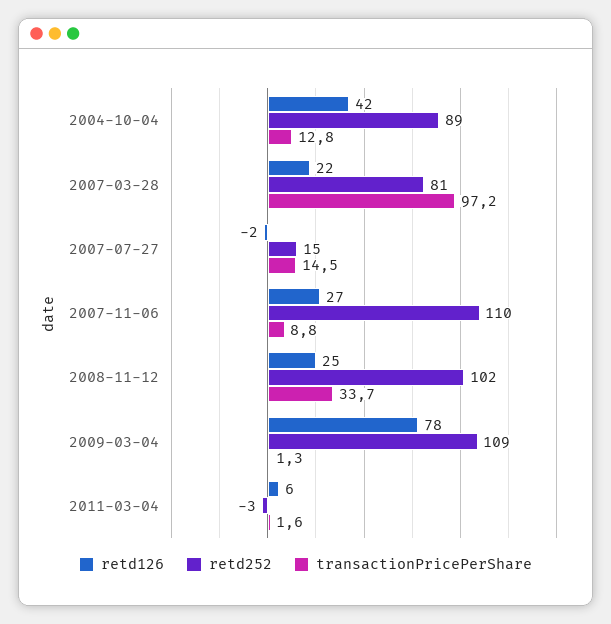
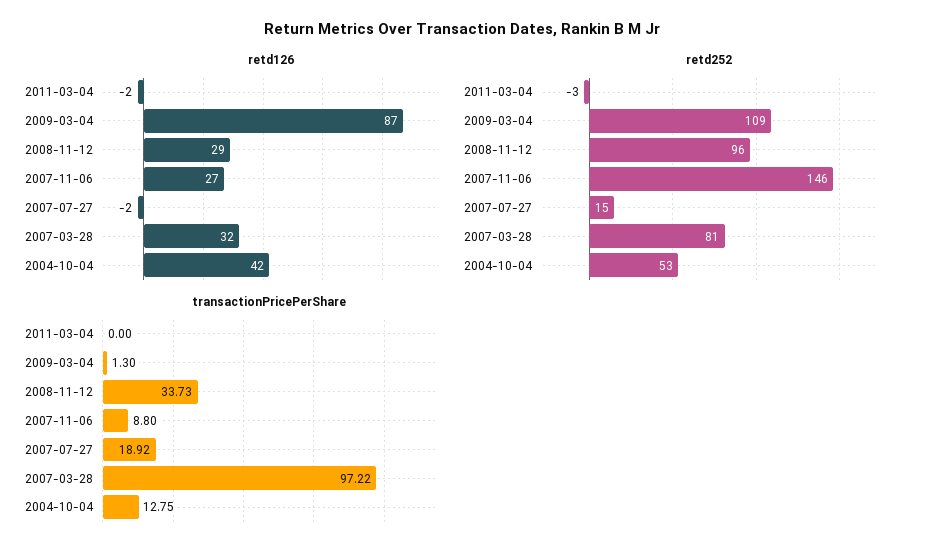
  {
    "retd126": {
      "2004-10-04": 42,
-     "2007-03-28": 22,
+     "2007-03-28": 32,
      "2007-07-27": -2,
      "2007-11-06": 27,
-     "2008-11-12": 25,
+     "2008-11-12": 29,
-     "2009-03-04": 78,
+     "2009-03-04": 87,
-     "2011-03-04": 6
+     "2011-03-04": -2
    },
    "retd252": {
-     "2004-10-04": 89,
+     "2004-10-04": 53,
      "2007-03-28": 81,
      "2007-07-27": 15,
-     "2007-11-06": 110,
+     "2007-11-06": 146,
-     "2008-11-12": 102,
+     "2008-11-12": 96,
      "2009-03-04": 109,
      "2011-03-04": -3
    },
    "transactionPricePerShare": {
      "2004-10-04": 12.75,
      "2007-03-28": 97.22,
-     "2007-07-27": 14.5,
+     "2007-07-27": 18.92,
      "2007-11-06": 8.8,
      "2008-11-12": 33.73,
      "2009-03-04": 1.3,
-     "2011-03-04": 1.6
+     "2011-03-04": 0
    }
  }

